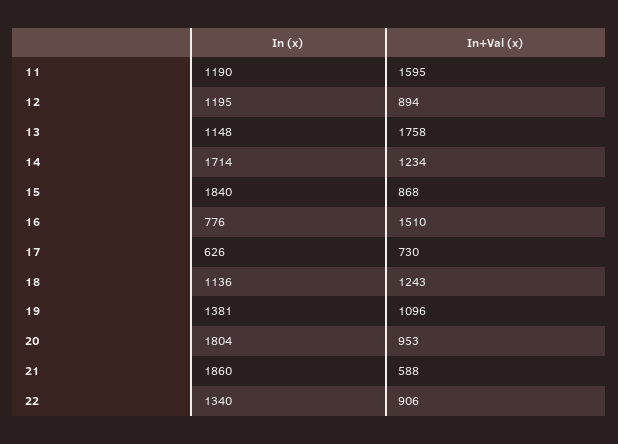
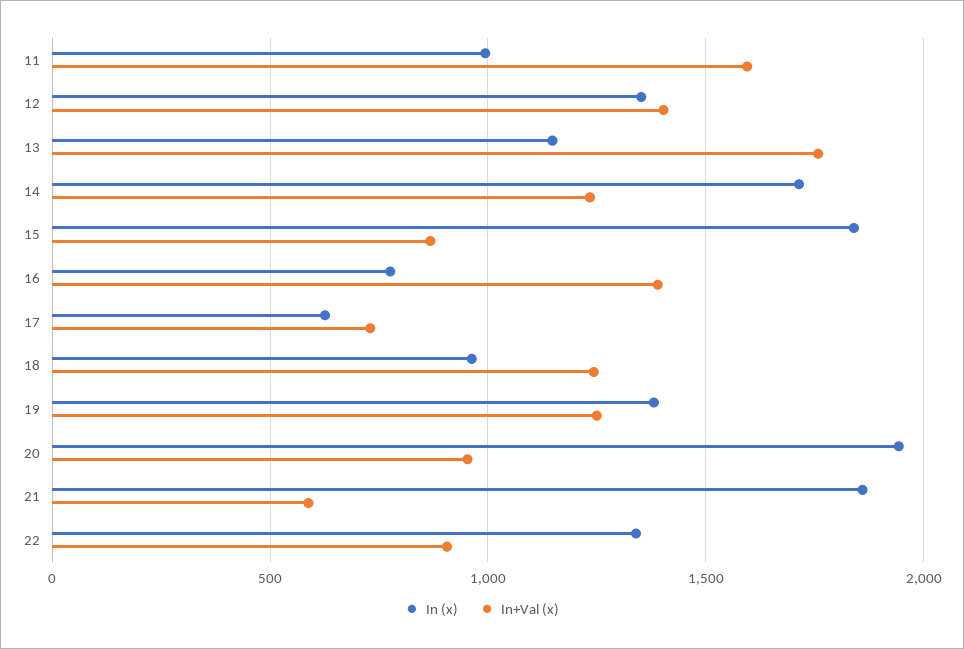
  {
    "In (x)": {
-     "11": 1190,
+     "11": 1000,
-     "12": 1195,
+     "12": 1350,
      "13": 1148,
      "14": 1714,
      "15": 1840,
      "16": 776,
      "17": 626,
-     "18": 1136,
+     "18": 950,
      "19": 1381,
-     "20": 1804,
+     "20": 1950,
      "21": 1860,
      "22": 1340
    },
    "In+Val (x)": {
      "11": 1595,
-     "12": 894,
+     "12": 1400,
      "13": 1758,
      "14": 1234,
      "15": 868,
-     "16": 1510,
+     "16": 1400,
      "17": 730,
      "18": 1243,
-     "19": 1096,
+     "19": 1250,
      "20": 953,
      "21": 588,
      "22": 906
    }
  }

